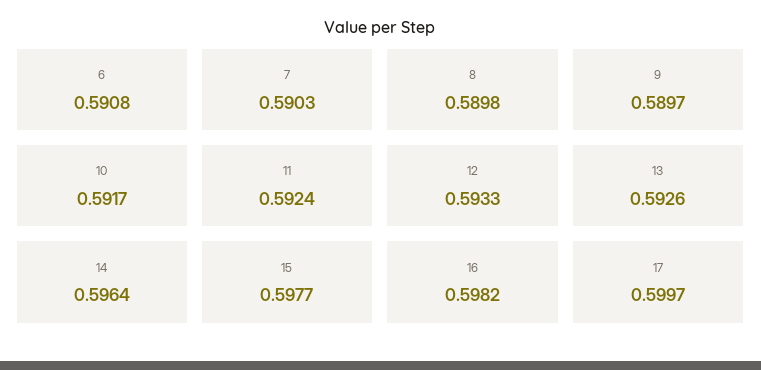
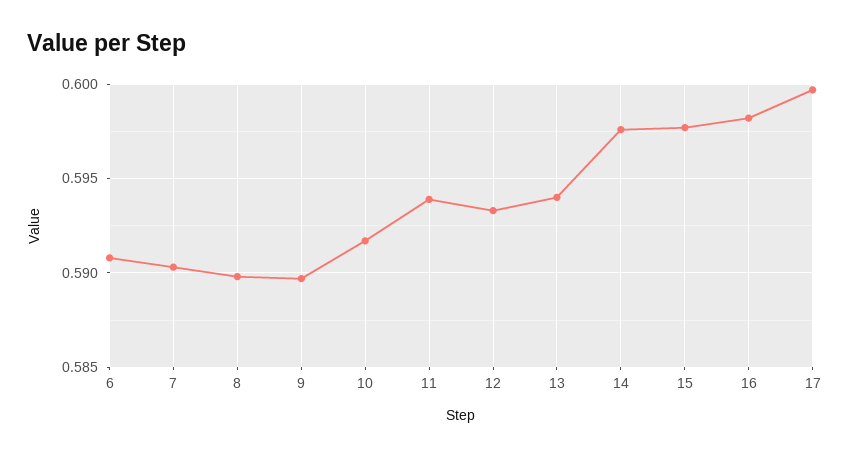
  {
    "6": 0.5908,
    "7": 0.5903,
    "8": 0.5898,
    "9": 0.5897,
    "10": 0.5917,
-   "11": 0.5924,
+   "11": 0.594,
    "12": 0.5933,
-   "13": 0.5926,
+   "13": 0.594,
-   "14": 0.5964,
+   "14": 0.5975,
    "15": 0.5977,
    "16": 0.5982,
    "17": 0.5997
  }

